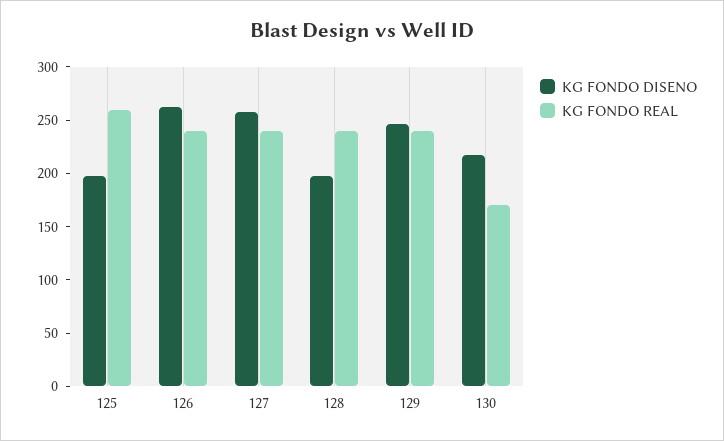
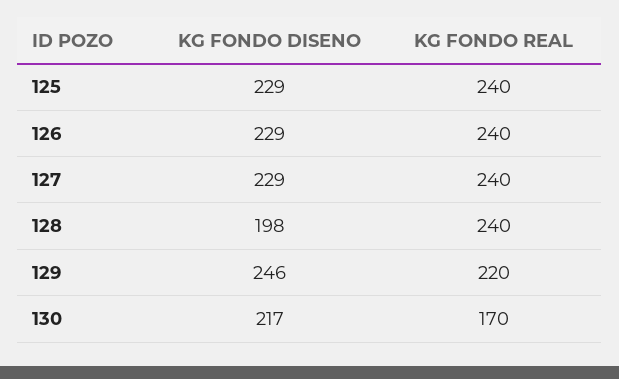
  {
    "KG FONDO DISENO": {
-     "125": 200,
+     "125": 229,
-     "126": 260,
+     "126": 229,
-     "127": 260,
+     "127": 229,
      "128": 198,
      "129": 246,
      "130": 217
    },
    "KG FONDO REAL": {
-     "125": 260,
+     "125": 240,
      "126": 240,
      "127": 240,
      "128": 240,
-     "129": 240,
+     "129": 220,
      "130": 170
    }
  }

